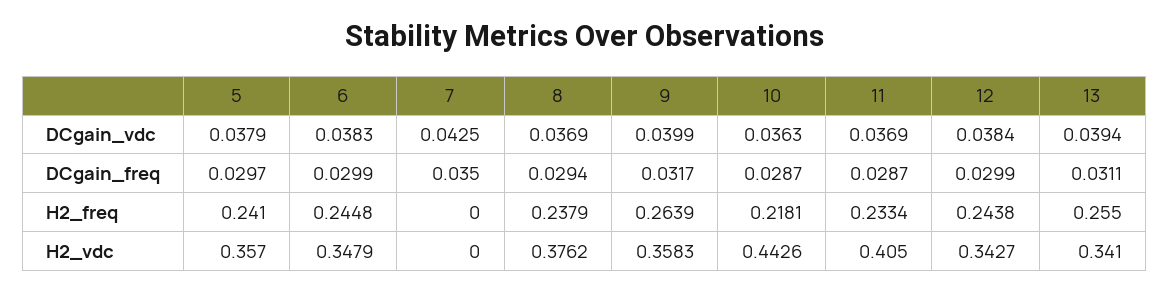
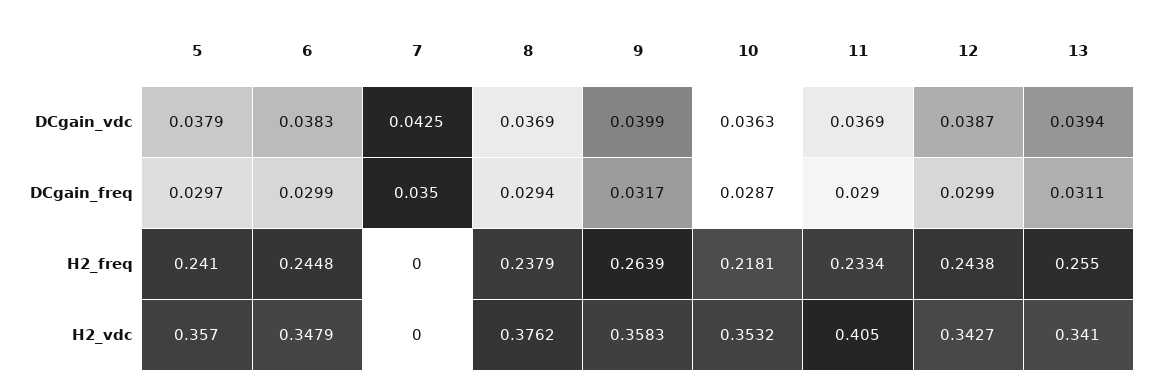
  {
    "5": {
      "DCgain_vdc": 0.0379,
      "DCgain_freq": 0.0297,
      "H2_freq": 0.241,
      "H2_vdc": 0.357
    },
    "6": {
      "DCgain_vdc": 0.0383,
      "DCgain_freq": 0.0299,
      "H2_freq": 0.2448,
      "H2_vdc": 0.3479
    },
    "7": {
      "DCgain_vdc": 0.0425,
      "DCgain_freq": 0.035,
      "H2_freq": 0,
      "H2_vdc": 0
    },
    "8": {
      "DCgain_vdc": 0.0369,
      "DCgain_freq": 0.0294,
      "H2_freq": 0.2379,
      "H2_vdc": 0.3762
    },
    "9": {
      "DCgain_vdc": 0.0399,
      "DCgain_freq": 0.0317,
      "H2_freq": 0.2639,
      "H2_vdc": 0.3583
    },
    "10": {
      "DCgain_vdc": 0.0363,
      "DCgain_freq": 0.0287,
      "H2_freq": 0.2181,
-     "H2_vdc": 0.4426
+     "H2_vdc": 0.3532
    },
    "11": {
      "DCgain_vdc": 0.0369,
-     "DCgain_freq": 0.0287,
+     "DCgain_freq": 0.029,
      "H2_freq": 0.2334,
      "H2_vdc": 0.405
    },
    "12": {
-     "DCgain_vdc": 0.0384,
+     "DCgain_vdc": 0.0387,
      "DCgain_freq": 0.0299,
      "H2_freq": 0.2438,
      "H2_vdc": 0.3427
    },
    "13": {
      "DCgain_vdc": 0.0394,
      "DCgain_freq": 0.0311,
      "H2_freq": 0.255,
      "H2_vdc": 0.341
    }
  }

